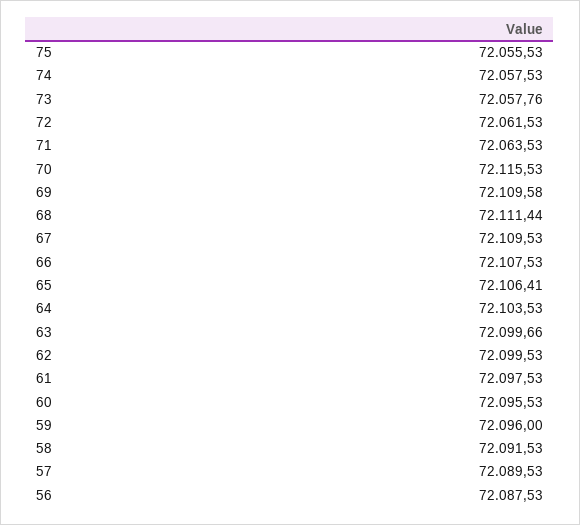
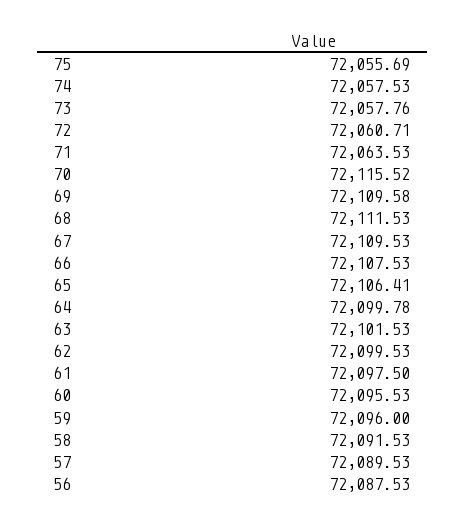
  {
-   "75": 72055.53,
+   "75": 72055.69,
    "74": 72057.53,
    "73": 72057.76,
-   "72": 72061.53,
+   "72": 72060.71,
    "71": 72063.53,
-   "70": 72115.53,
+   "70": 72115.52,
    "69": 72109.58,
-   "68": 72111.44,
+   "68": 72111.53,
    "67": 72109.53,
    "66": 72107.53,
    "65": 72106.41,
-   "64": 72103.53,
+   "64": 72099.78,
-   "63": 72099.66,
+   "63": 72101.53,
    "62": 72099.53,
-   "61": 72097.53,
+   "61": 72097.5,
    "60": 72095.53,
    "59": 72096,
    "58": 72091.53,
    "57": 72089.53,
    "56": 72087.53
  }

